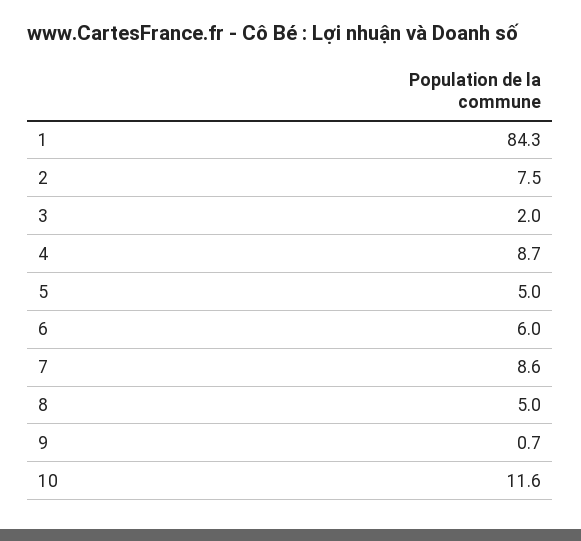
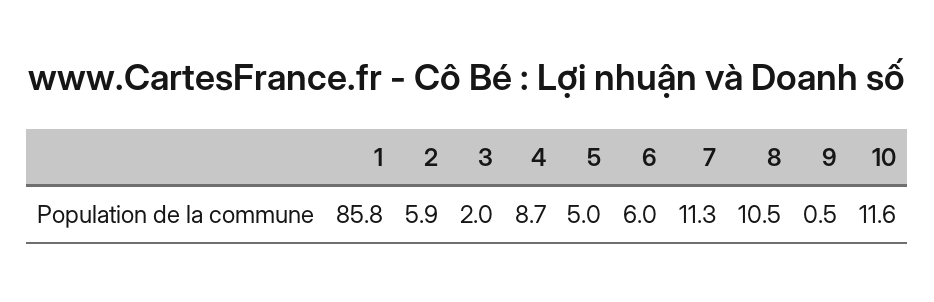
  {
-   "1": 84.3,
+   "1": 85.8,
-   "2": 7.5,
+   "2": 5.9,
    "3": 2,
    "4": 8.7,
    "5": 5,
    "6": 6,
-   "7": 8.6,
+   "7": 11.3,
-   "8": 5,
+   "8": 10.5,
-   "9": 0.7,
+   "9": 0.5,
    "10": 11.6
  }

